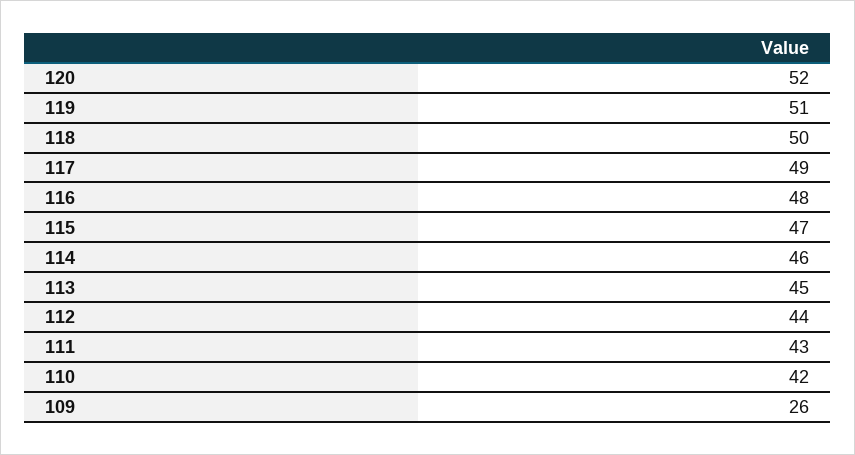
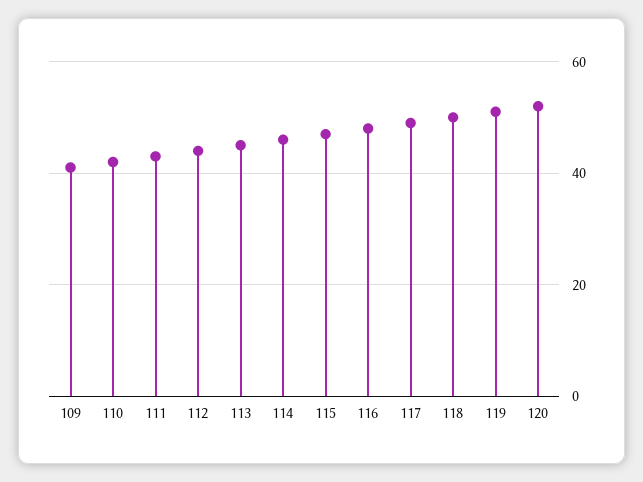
  {
    "120": 52,
    "119": 51,
    "118": 50,
    "117": 49,
    "116": 48,
    "115": 47,
    "114": 46,
    "113": 45,
    "112": 44,
    "111": 43,
    "110": 42,
-   "109": 26
+   "109": 40
  }

